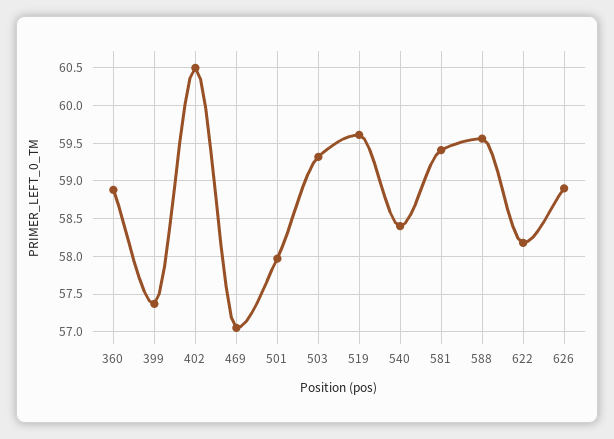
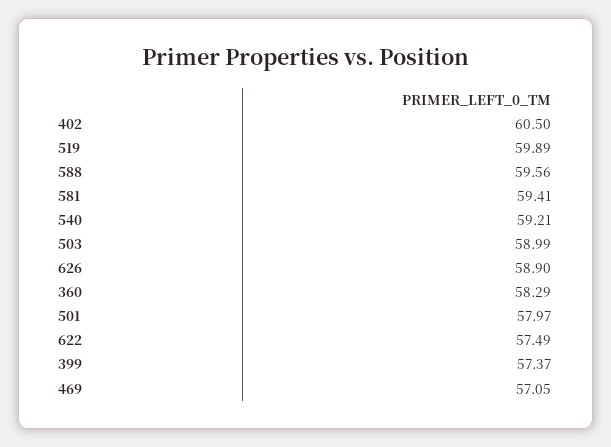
  {
-   "360": 58.9,
+   "360": 58.29,
    "399": 57.37,
    "402": 60.5,
    "469": 57.05,
    "501": 57.97,
-   "503": 59.3,
+   "503": 58.99,
-   "519": 59.6,
+   "519": 59.89,
-   "540": 58.4,
+   "540": 59.21,
    "581": 59.41,
    "588": 59.56,
-   "622": 58.2,
+   "622": 57.49,
    "626": 58.9
  }

